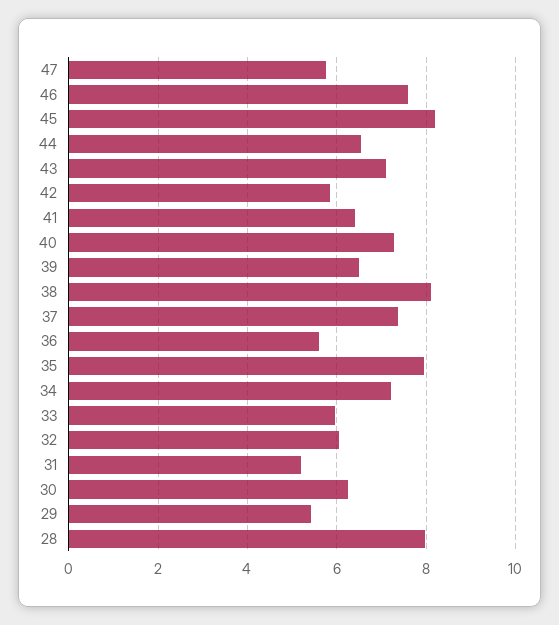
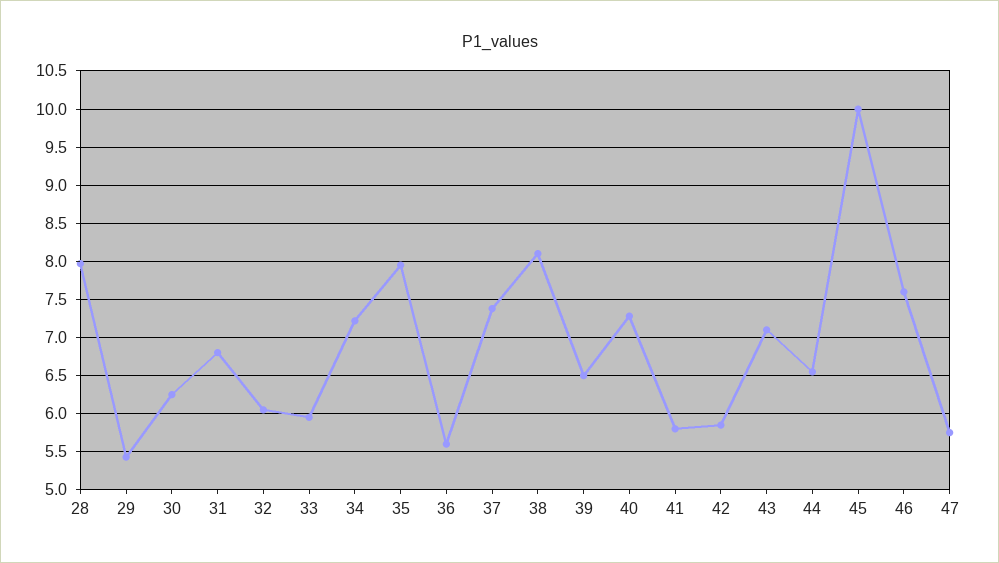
  {
    "47": 5.8,
    "46": 7.6,
-   "45": 8.2,
+   "45": 10,
    "44": 6.6,
    "43": 7.1,
    "42": 5.9,
-   "41": 6.4,
+   "41": 5.8,
    "40": 7.3,
    "39": 6.5,
    "38": 8.1,
    "37": 7.4,
    "36": 5.6,
    "35": 8,
    "34": 7.2,
    "33": 6,
    "32": 6.1,
-   "31": 5.2,
+   "31": 6.8,
    "30": 6.3,
    "29": 5.4,
    "28": 8
  }

